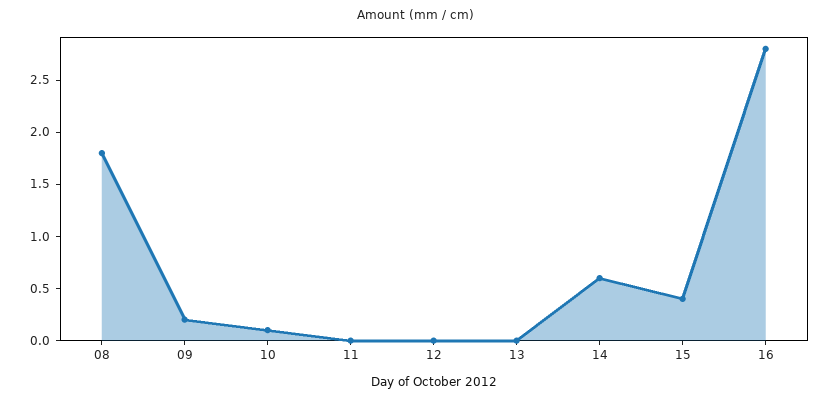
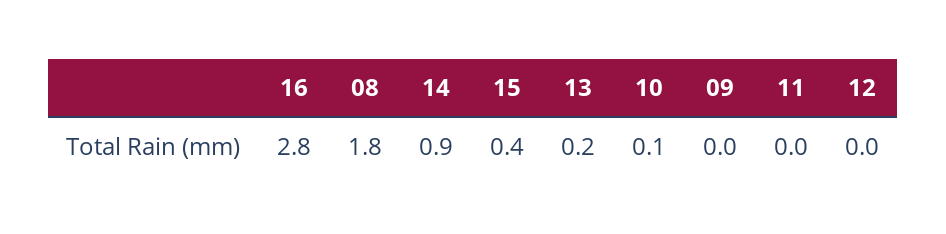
  {
    "08": 1.8,
-   "09": 0.2,
+   "09": 0,
    "10": 0.1,
    "11": 0,
    "12": 0,
-   "13": 0,
+   "13": 0.2,
-   "14": 0.6,
+   "14": 0.9,
    "15": 0.4,
    "16": 2.8
  }

